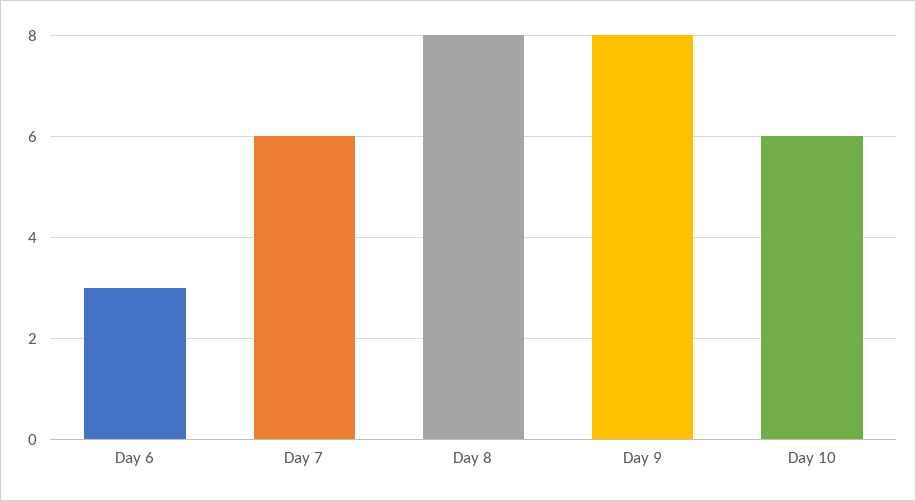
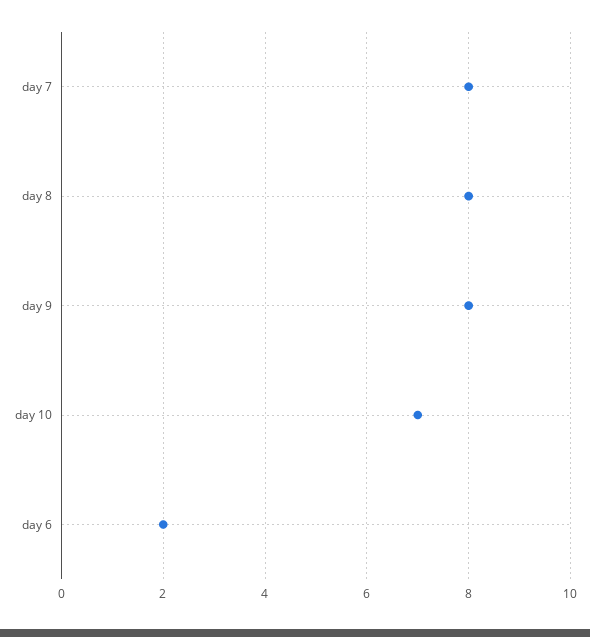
  {
-   "Day 6": 3,
+   "Day 6": 2,
-   "Day 7": 6,
+   "Day 7": 8,
    "Day 8": 8,
    "Day 9": 8,
-   "Day 10": 6
+   "Day 10": 7
  }

